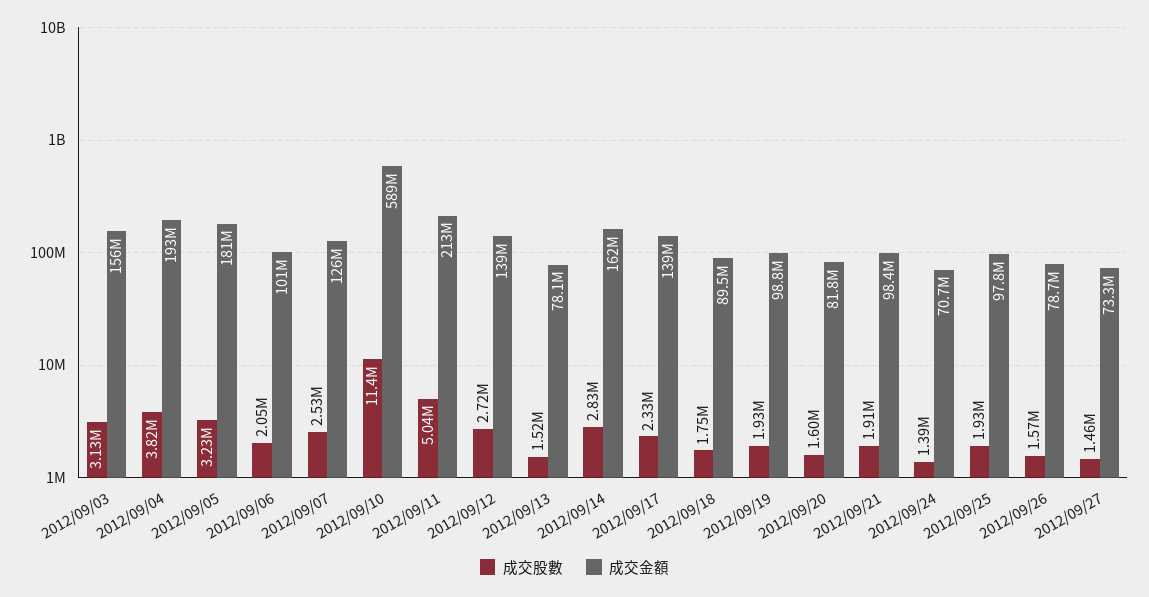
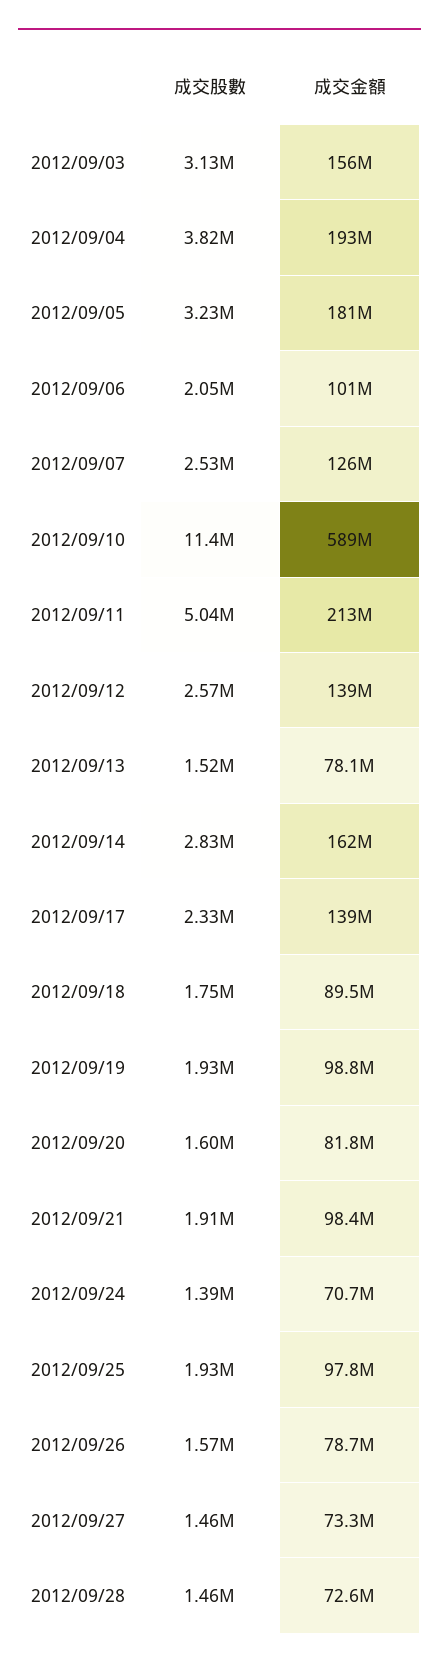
  {
    "成交股數": {
      "2012/09/03": 3130000,
      "2012/09/04": 3820000,
      "2012/09/05": 3230000,
      "2012/09/06": 2050000,
      "2012/09/07": 2530000,
      "2012/09/10": 11400000,
      "2012/09/11": 5040000,
-     "2012/09/12": 2720000,
+     "2012/09/12": 2570000,
      "2012/09/13": 1520000,
      "2012/09/14": 2830000,
      "2012/09/17": 2330000,
      "2012/09/18": 1750000,
      "2012/09/19": 1930000,
      "2012/09/20": 1600000,
      "2012/09/21": 1910000,
      "2012/09/24": 1390000,
      "2012/09/25": 1930000,
      "2012/09/26": 1570000,
-     "2012/09/27": 1460000
+     "2012/09/27": 1460000,
+     "2012/09/28": 1460000
    },
    "成交金額": {
      "2012/09/03": 156000000,
      "2012/09/04": 193000000,
      "2012/09/05": 181000000,
      "2012/09/06": 101000000,
      "2012/09/07": 126000000,
      "2012/09/10": 589000000,
      "2012/09/11": 213000000,
      "2012/09/12": 139000000,
      "2012/09/13": 78100000,
      "2012/09/14": 162000000,
      "2012/09/17": 139000000,
      "2012/09/18": 89500000,
      "2012/09/19": 98800000,
      "2012/09/20": 81800000,
      "2012/09/21": 98400000,
      "2012/09/24": 70700000,
      "2012/09/25": 97800000,
      "2012/09/26": 78700000,
-     "2012/09/27": 73300000
+     "2012/09/27": 73300000,
+     "2012/09/28": 72600000
    }
  }

